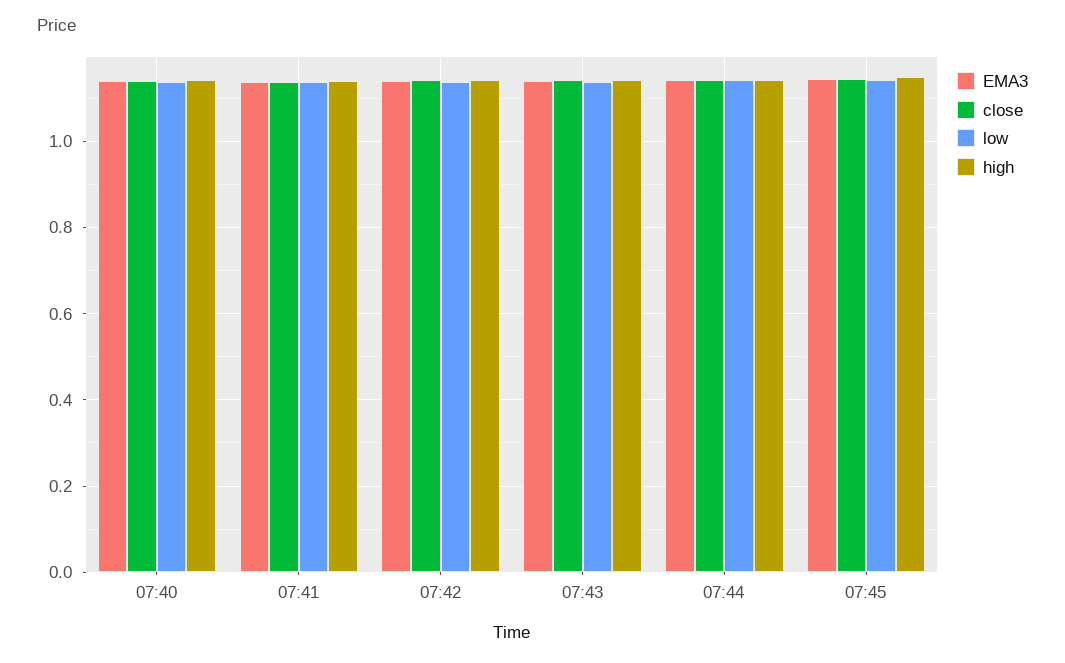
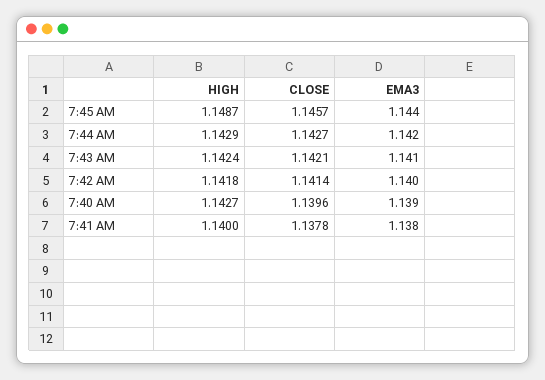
  {
    "EMA3": {
      "07:40": 1.139,
      "07:41": 1.138,
      "07:42": 1.14,
      "07:43": 1.141,
      "07:44": 1.142,
      "07:45": 1.144
    },
    "close": {
      "07:40": 1.1396,
      "07:41": 1.1378,
      "07:42": 1.1414,
      "07:43": 1.1421,
      "07:44": 1.1427,
      "07:45": 1.1457
    },
-   "low": {
-     "07:40": 1.14,
-     "07:41": 1.14,
-     "07:42": 1.14,
-     "07:43": 1.14,
-     "07:44": 1.14,
-     "07:45": 1.14
-   },
    "high": {
      "07:40": 1.1427,
      "07:41": 1.14,
      "07:42": 1.1418,
      "07:43": 1.1424,
      "07:44": 1.1429,
      "07:45": 1.1487
    }
  }

